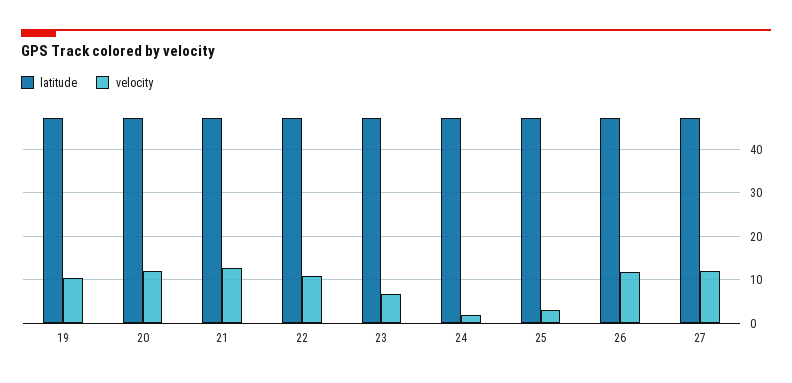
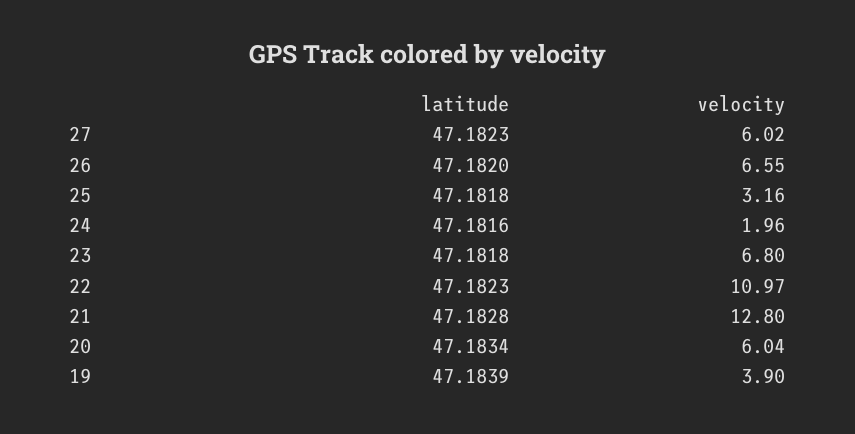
  {
    "latitude": {
      "19": 47.1839,
      "20": 47.1834,
      "21": 47.1828,
      "22": 47.1823,
      "23": 47.1818,
      "24": 47.1816,
      "25": 47.1818,
      "26": 47.182,
      "27": 47.1823
    },
    "velocity": {
-     "19": 10,
+     "19": 3.9,
-     "20": 12,
+     "20": 6.04,
      "21": 12.8,
      "22": 10.97,
      "23": 6.8,
      "24": 1.96,
      "25": 3.16,
-     "26": 12,
+     "26": 6.55,
-     "27": 12
+     "27": 6.02
    }
  }

